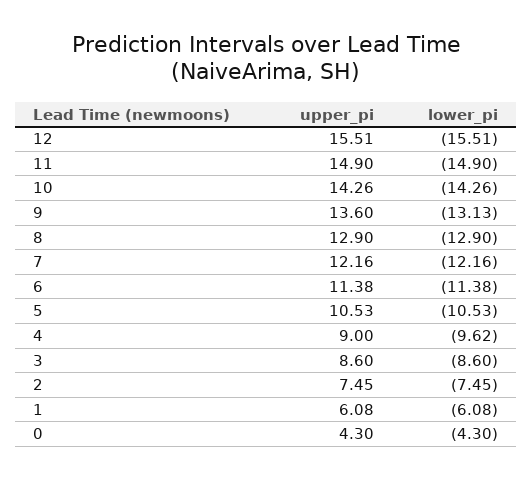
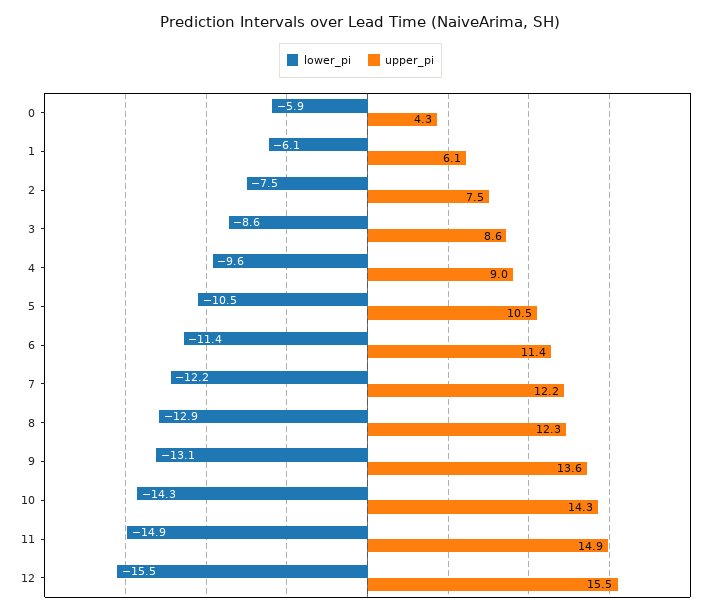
  {
    "upper_pi": {
      "12": 15.51,
      "11": 14.9,
      "10": 14.26,
      "9": 13.6,
-     "8": 12.9,
+     "8": 12.3,
      "7": 12.16,
      "6": 11.38,
      "5": 10.53,
      "4": 9,
      "3": 8.6,
      "2": 7.45,
      "1": 6.08,
      "0": 4.3
    },
    "lower_pi": {
      "12": -15.51,
      "11": -14.9,
      "10": -14.26,
      "9": -13.13,
      "8": -12.9,
      "7": -12.16,
      "6": -11.38,
      "5": -10.53,
      "4": -9.62,
      "3": -8.6,
      "2": -7.45,
      "1": -6.08,
-     "0": -4.3
+     "0": -5.9
    }
  }

